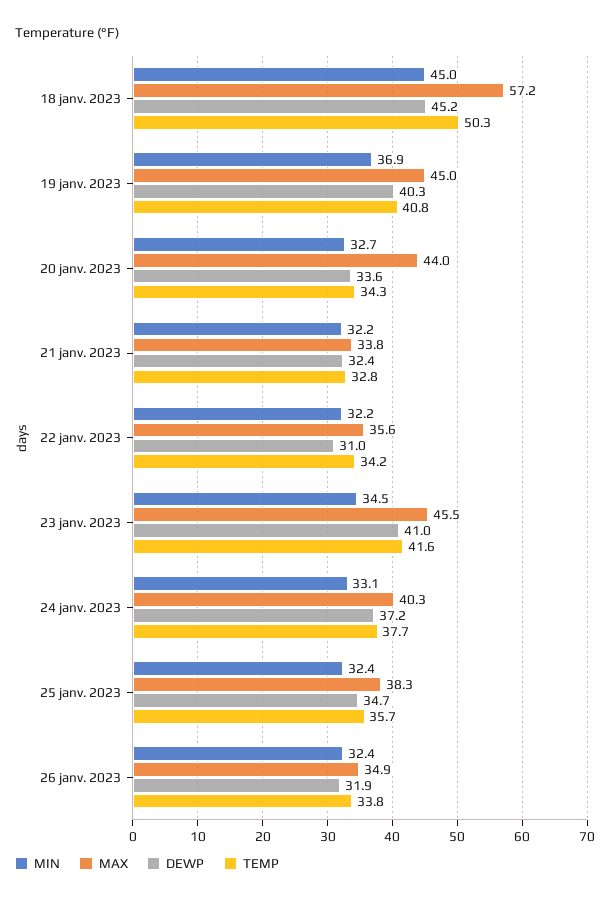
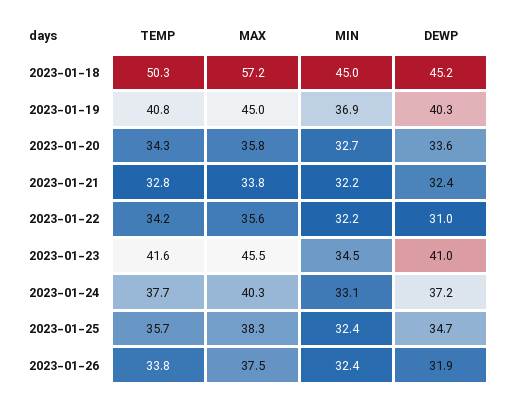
  {
    "MIN": {
      "18 janv. 2023": 45,
      "19 janv. 2023": 36.9,
      "20 janv. 2023": 32.7,
      "21 janv. 2023": 32.2,
      "22 janv. 2023": 32.2,
      "23 janv. 2023": 34.5,
      "24 janv. 2023": 33.1,
      "25 janv. 2023": 32.4,
      "26 janv. 2023": 32.4
    },
    "MAX": {
      "18 janv. 2023": 57.2,
      "19 janv. 2023": 45,
-     "20 janv. 2023": 44,
+     "20 janv. 2023": 35.8,
      "21 janv. 2023": 33.8,
      "22 janv. 2023": 35.6,
      "23 janv. 2023": 45.5,
      "24 janv. 2023": 40.3,
      "25 janv. 2023": 38.3,
-     "26 janv. 2023": 34.9
+     "26 janv. 2023": 37.5
    },
    "DEWP": {
      "18 janv. 2023": 45.2,
      "19 janv. 2023": 40.3,
      "20 janv. 2023": 33.6,
      "21 janv. 2023": 32.4,
      "22 janv. 2023": 31,
      "23 janv. 2023": 41,
      "24 janv. 2023": 37.2,
      "25 janv. 2023": 34.7,
      "26 janv. 2023": 31.9
    },
    "TEMP": {
      "18 janv. 2023": 50.3,
      "19 janv. 2023": 40.8,
      "20 janv. 2023": 34.3,
      "21 janv. 2023": 32.8,
      "22 janv. 2023": 34.2,
      "23 janv. 2023": 41.6,
      "24 janv. 2023": 37.7,
      "25 janv. 2023": 35.7,
      "26 janv. 2023": 33.8
    }
  }

